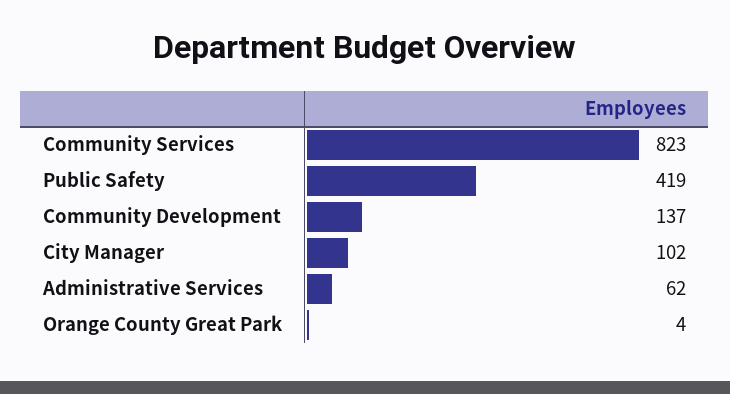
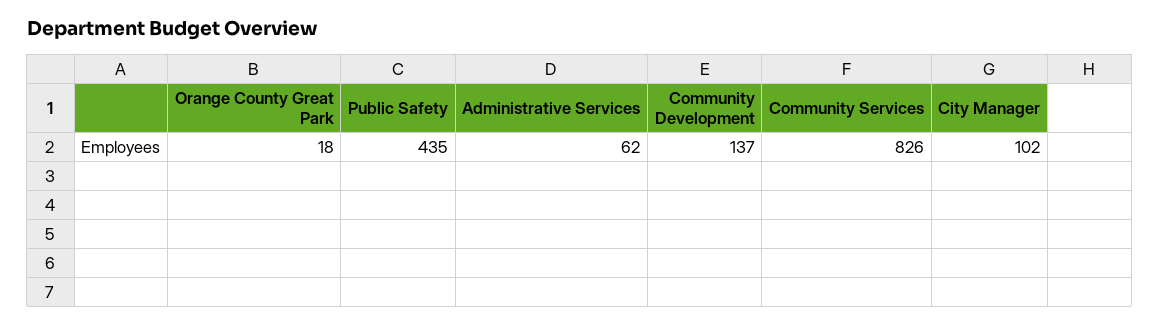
  {
-   "Community Services": 823,
+   "Community Services": 826,
-   "Public Safety": 419,
+   "Public Safety": 435,
    "Community Development": 137,
    "City Manager": 102,
    "Administrative Services": 62,
-   "Orange County Great Park": 4
+   "Orange County Great Park": 18
  }

